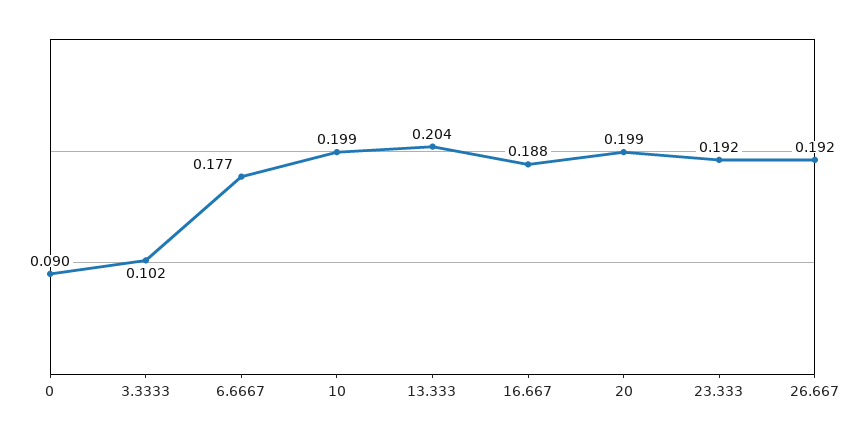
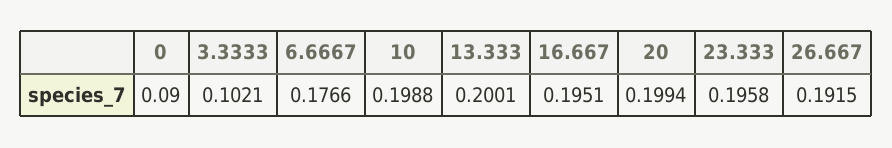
  {
    "0": 0.09,
    "3.3333": 0.1021,
    "6.6667": 0.1766,
    "10": 0.1988,
-   "13.333": 0.204,
+   "13.333": 0.2001,
-   "16.667": 0.188,
+   "16.667": 0.1951,
    "20": 0.1994,
-   "23.333": 0.192,
+   "23.333": 0.1958,
    "26.667": 0.1915
  }

